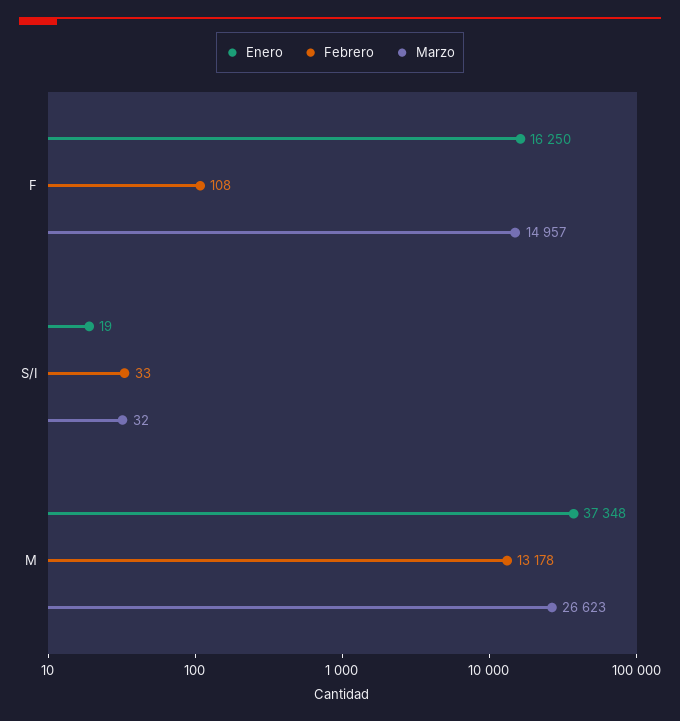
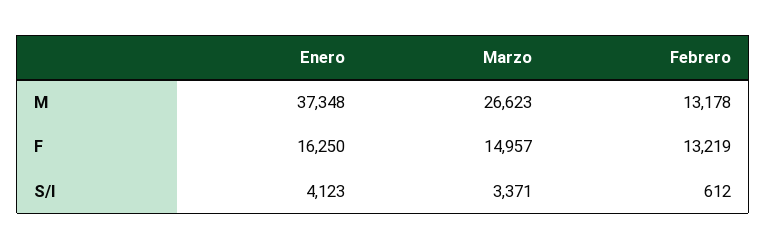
  {
    "Enero": {
      "F": 16250,
-     "S/I": 19,
+     "S/I": 4123,
      "M": 37348
    },
    "Febrero": {
-     "F": 108,
+     "F": 13219,
-     "S/I": 33,
+     "S/I": 612,
      "M": 13178
    },
    "Marzo": {
      "F": 14957,
-     "S/I": 32,
+     "S/I": 3371,
      "M": 26623
    }
  }

